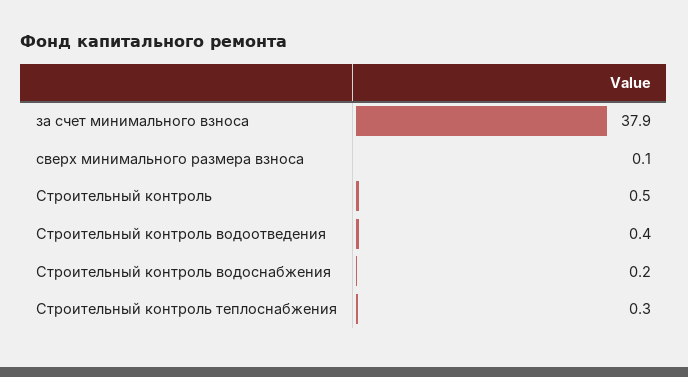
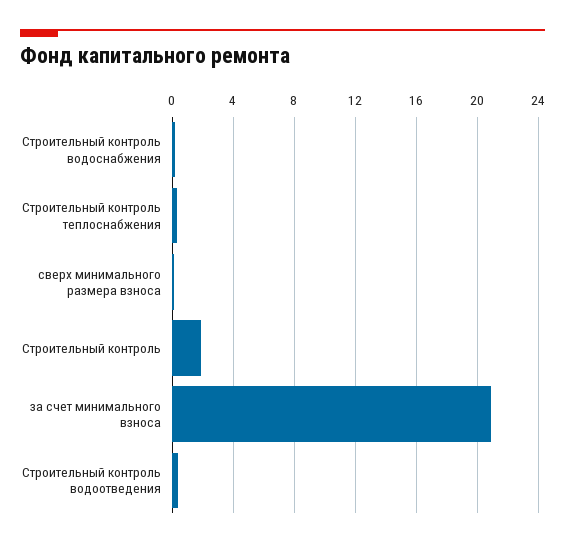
  {
-   "за счет минимального взноса": 37.9,
+   "за счет минимального взноса": 21,
    "сверх минимального размера взноса": 0.1,
-   "Строительный контроль": 0.5,
+   "Строительный контроль": 2,
    "Строительный контроль водоотведения": 0.4,
    "Строительный контроль водоснабжения": 0.2,
    "Строительный контроль теплоснабжения": 0.3
  }

